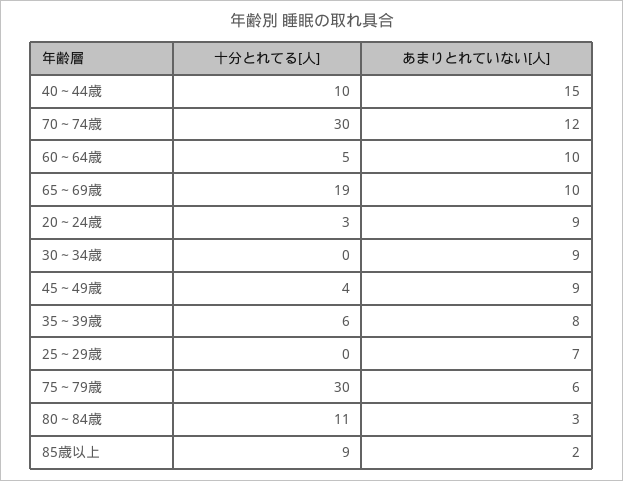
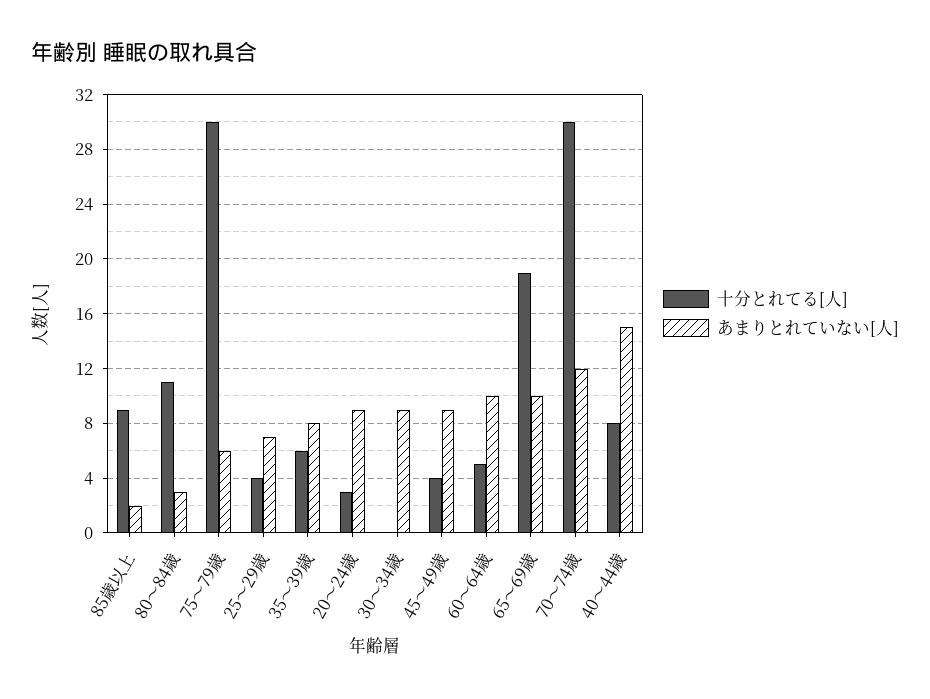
  {
    "十分とれてる[人]": {
-     "40～44歳": 10,
+     "40～44歳": 8,
      "70～74歳": 30,
      "60～64歳": 5,
      "65～69歳": 19,
      "20～24歳": 3,
      "30～34歳": 0,
      "45～49歳": 4,
      "35～39歳": 6,
-     "25～29歳": 0,
+     "25～29歳": 4,
      "75～79歳": 30,
      "80～84歳": 11,
      "85歳以上": 9
    },
    "あまりとれていない[人]": {
      "40～44歳": 15,
      "70～74歳": 12,
      "60～64歳": 10,
      "65～69歳": 10,
      "20～24歳": 9,
      "30～34歳": 9,
      "45～49歳": 9,
      "35～39歳": 8,
      "25～29歳": 7,
      "75～79歳": 6,
      "80～84歳": 3,
      "85歳以上": 2
    }
  }

